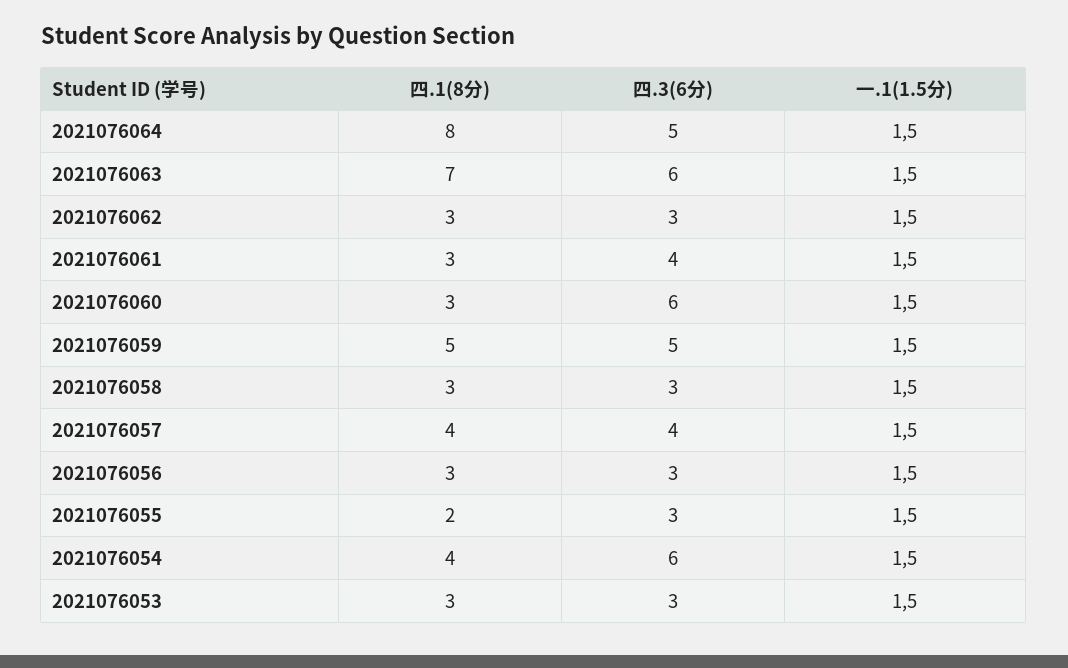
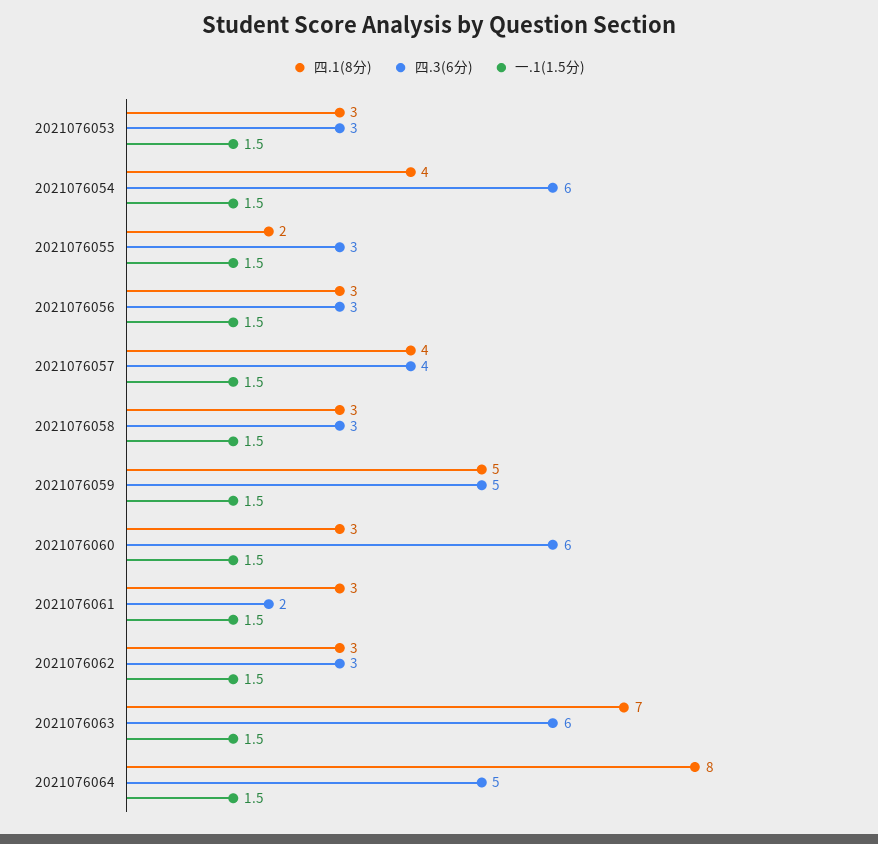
  {
    "四.1(8分)": {
      "2021076064": 8,
      "2021076063": 7,
      "2021076062": 3,
      "2021076061": 3,
      "2021076060": 3,
      "2021076059": 5,
      "2021076058": 3,
      "2021076057": 4,
      "2021076056": 3,
      "2021076055": 2,
      "2021076054": 4,
      "2021076053": 3
    },
    "四.3(6分)": {
      "2021076064": 5,
      "2021076063": 6,
      "2021076062": 3,
-     "2021076061": 4,
+     "2021076061": 2,
      "2021076060": 6,
      "2021076059": 5,
      "2021076058": 3,
      "2021076057": 4,
      "2021076056": 3,
      "2021076055": 3,
      "2021076054": 6,
      "2021076053": 3
    },
    "一.1(1.5分)": {
      "2021076064": 1.5,
      "2021076063": 1.5,
      "2021076062": 1.5,
      "2021076061": 1.5,
      "2021076060": 1.5,
      "2021076059": 1.5,
      "2021076058": 1.5,
      "2021076057": 1.5,
      "2021076056": 1.5,
      "2021076055": 1.5,
      "2021076054": 1.5,
      "2021076053": 1.5
    }
  }

